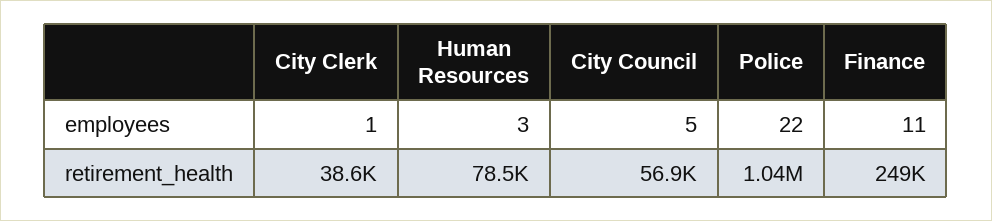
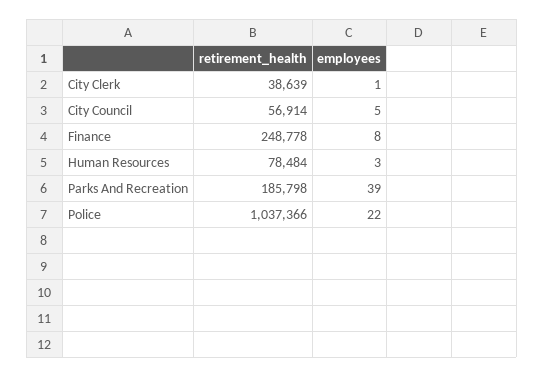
  {
    "City Clerk": {
      "employees": 1,
      "retirement_health": 38639
    },
    "Human Resources": {
      "employees": 3,
      "retirement_health": 78484
    },
    "City Council": {
      "employees": 5,
      "retirement_health": 56914
    },
    "Police": {
      "employees": 22,
      "retirement_health": 1037366
    },
    "Finance": {
-     "employees": 11,
+     "employees": 8,
      "retirement_health": 248778
-   }
+   },
+   "Parks And Recreation": {
+     "retirement_health": 185798,
+     "employees": 39
+   }
  }

